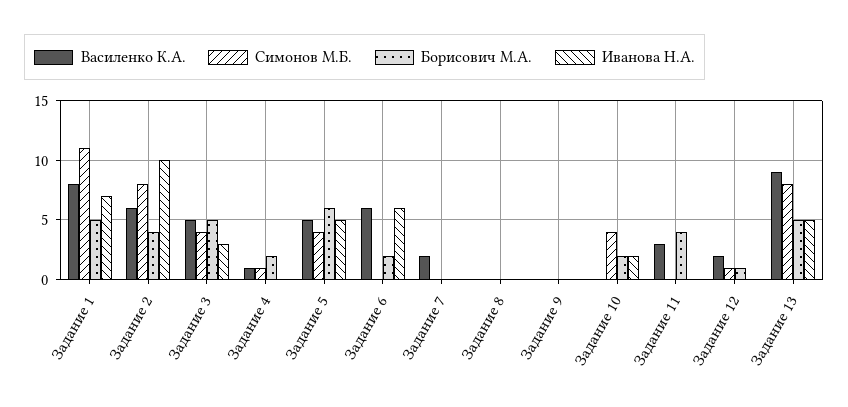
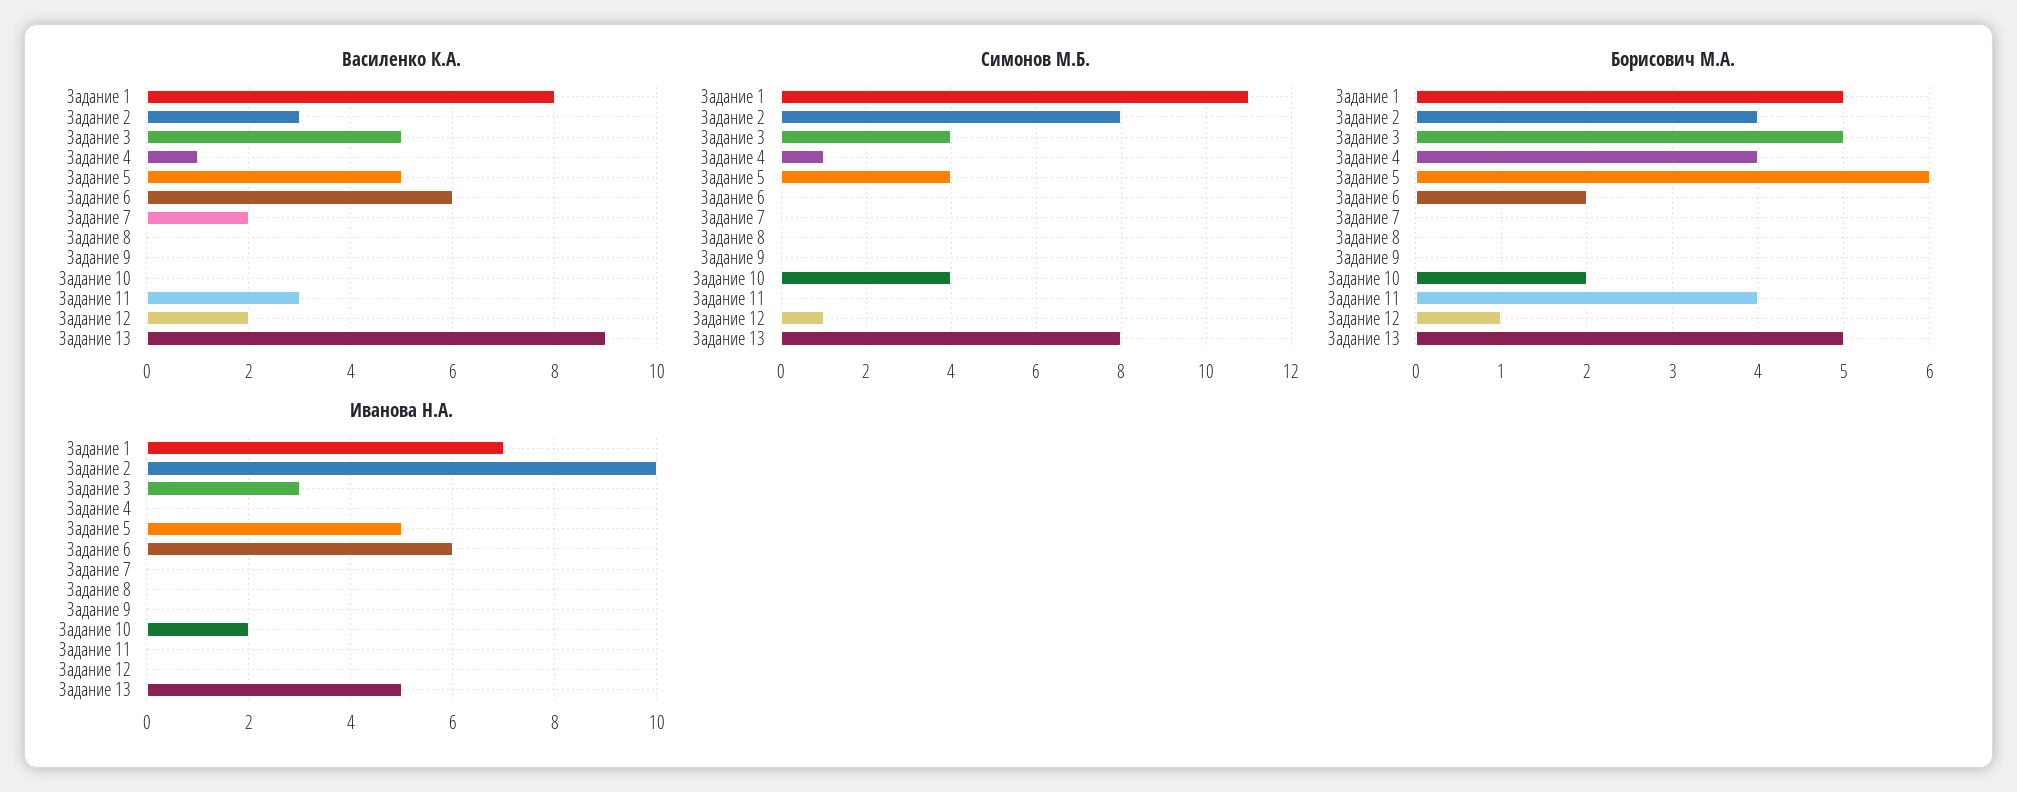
  {
    "Василенко К.А.": {
      "Задание 1": 8,
-     "Задание 2": 6,
+     "Задание 2": 3,
      "Задание 3": 5,
      "Задание 4": 1,
      "Задание 5": 5,
      "Задание 6": 6,
      "Задание 7": 2,
      "Задание 8": 0,
      "Задание 9": 0,
      "Задание 10": 0,
      "Задание 11": 3,
      "Задание 12": 2,
      "Задание 13": 9
    },
    "Симонов М.Б.": {
      "Задание 1": 11,
      "Задание 2": 8,
      "Задание 3": 4,
      "Задание 4": 1,
      "Задание 5": 4,
      "Задание 6": 0,
      "Задание 7": 0,
      "Задание 8": 0,
      "Задание 9": 0,
      "Задание 10": 4,
      "Задание 11": 0,
      "Задание 12": 1,
      "Задание 13": 8
    },
    "Борисович М.А.": {
      "Задание 1": 5,
      "Задание 2": 4,
      "Задание 3": 5,
-     "Задание 4": 2,
+     "Задание 4": 4,
      "Задание 5": 6,
      "Задание 6": 2,
      "Задание 7": 0,
      "Задание 8": 0,
      "Задание 9": 0,
      "Задание 10": 2,
      "Задание 11": 4,
      "Задание 12": 1,
      "Задание 13": 5
    },
    "Иванова Н.А.": {
      "Задание 1": 7,
      "Задание 2": 10,
      "Задание 3": 3,
      "Задание 4": 0,
      "Задание 5": 5,
      "Задание 6": 6,
      "Задание 7": 0,
      "Задание 8": 0,
      "Задание 9": 0,
      "Задание 10": 2,
      "Задание 11": 0,
      "Задание 12": 0,
      "Задание 13": 5
    }
  }

